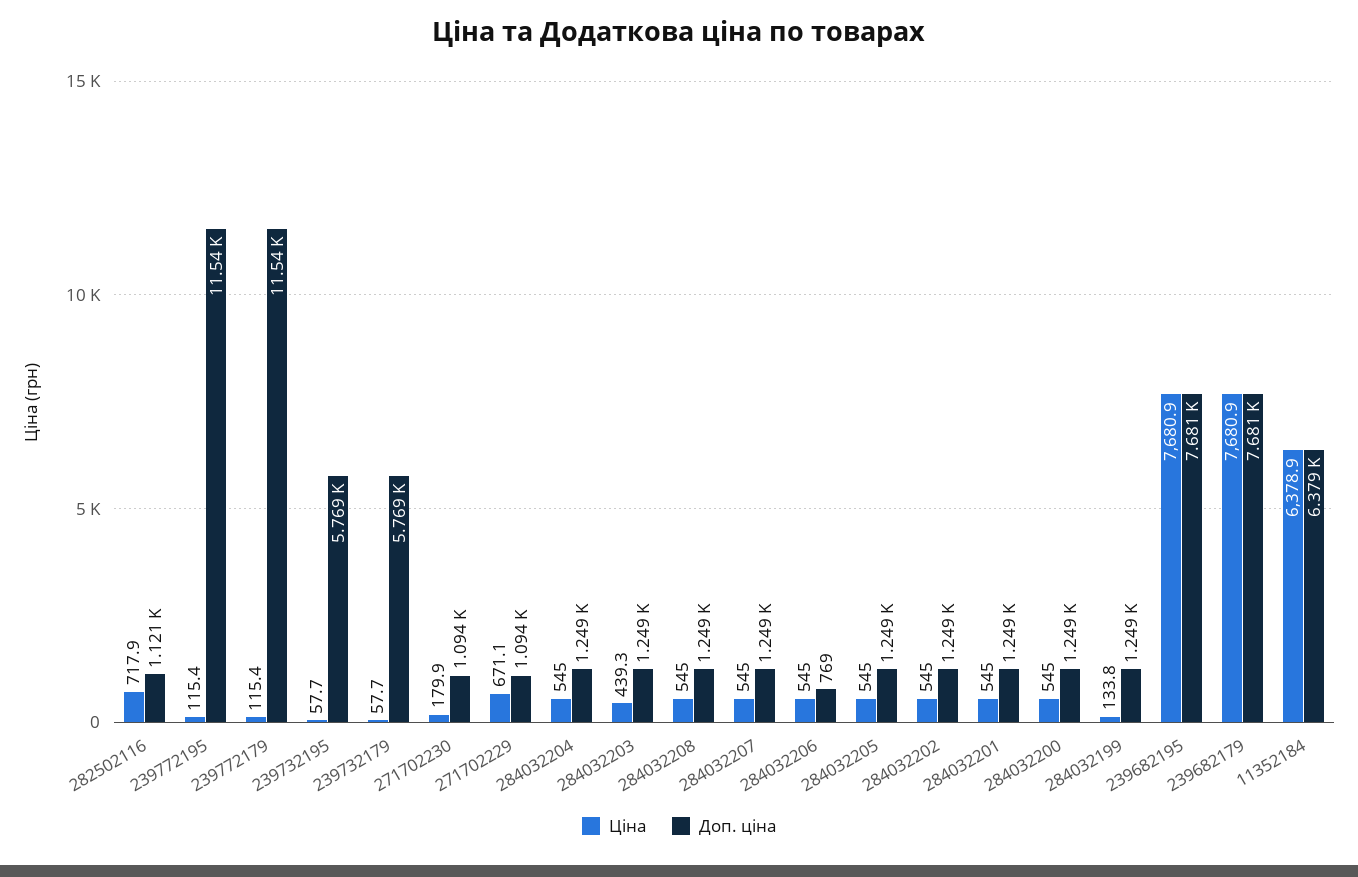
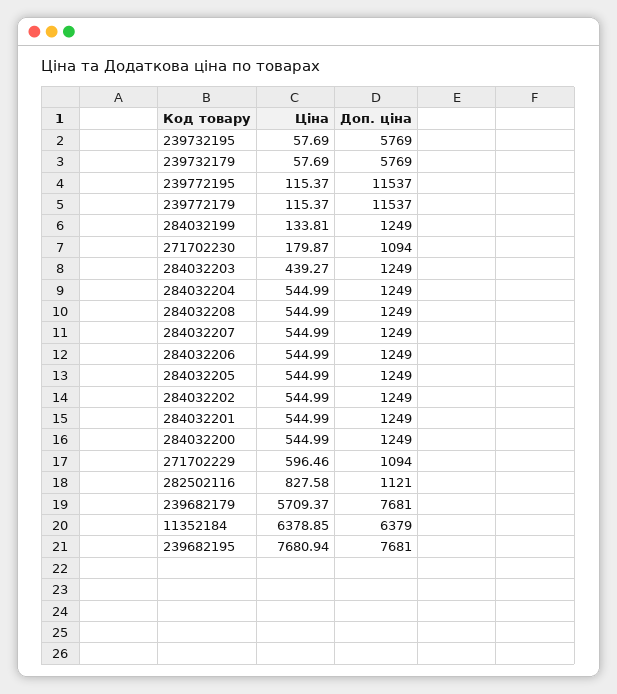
  {
    "Ціна": {
-     "282502116": 717.9,
+     "282502116": 827.58,
      "239772195": 115.37,
      "239772179": 115.37,
      "239732195": 57.69,
      "239732179": 57.69,
      "271702230": 179.87,
-     "271702229": 671.1,
+     "271702229": 596.46,
      "284032204": 544.99,
      "284032203": 439.27,
      "284032208": 544.99,
      "284032207": 544.99,
      "284032206": 544.99,
      "284032205": 544.99,
      "284032202": 544.99,
      "284032201": 544.99,
      "284032200": 544.99,
      "284032199": 133.81,
      "239682195": 7680.94,
-     "239682179": 7680.9,
+     "239682179": 5709.37,
      "11352184": 6378.85
    },
    "Доп. ціна": {
      "282502116": 1121,
      "239772195": 11537,
      "239772179": 11537,
      "239732195": 5769,
      "239732179": 5769,
      "271702230": 1094,
      "271702229": 1094,
      "284032204": 1249,
      "284032203": 1249,
      "284032208": 1249,
      "284032207": 1249,
-     "284032206": 769,
+     "284032206": 1249,
      "284032205": 1249,
      "284032202": 1249,
      "284032201": 1249,
      "284032200": 1249,
      "284032199": 1249,
      "239682195": 7681,
      "239682179": 7681,
      "11352184": 6379
    }
  }

